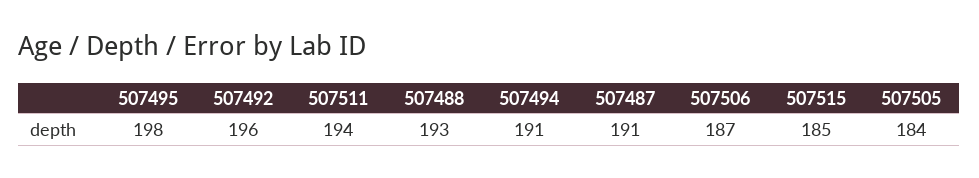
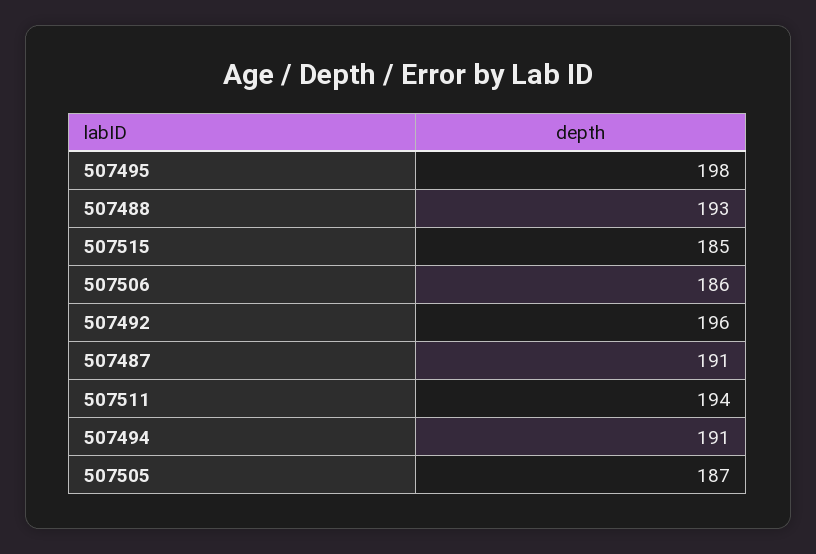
  {
    "507495": 198,
    "507492": 196,
    "507511": 194,
    "507488": 193,
    "507494": 191,
    "507487": 191,
-   "507506": 187,
+   "507506": 186,
    "507515": 185,
-   "507505": 184
+   "507505": 187
  }

